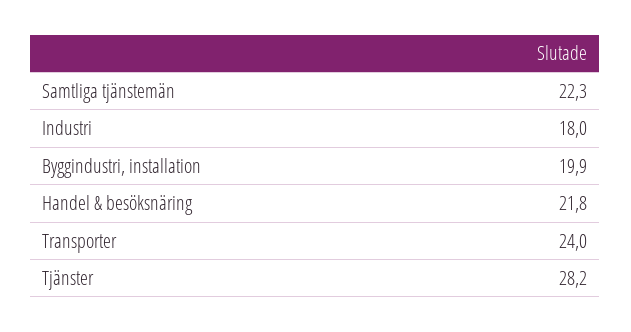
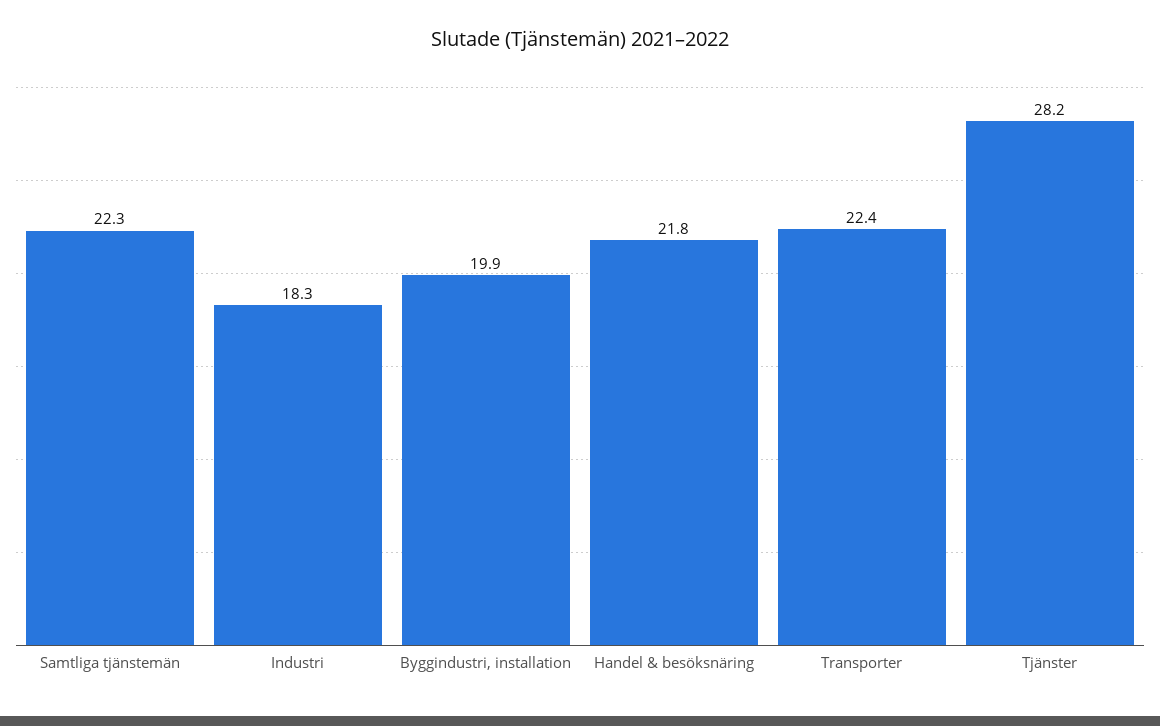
  {
    "Samtliga tjänstemän": 22.3,
-   "Industri": 18,
+   "Industri": 18.3,
    "Byggindustri, installation": 19.9,
    "Handel & besöksnäring": 21.8,
-   "Transporter": 24,
+   "Transporter": 22.4,
    "Tjänster": 28.2
  }

